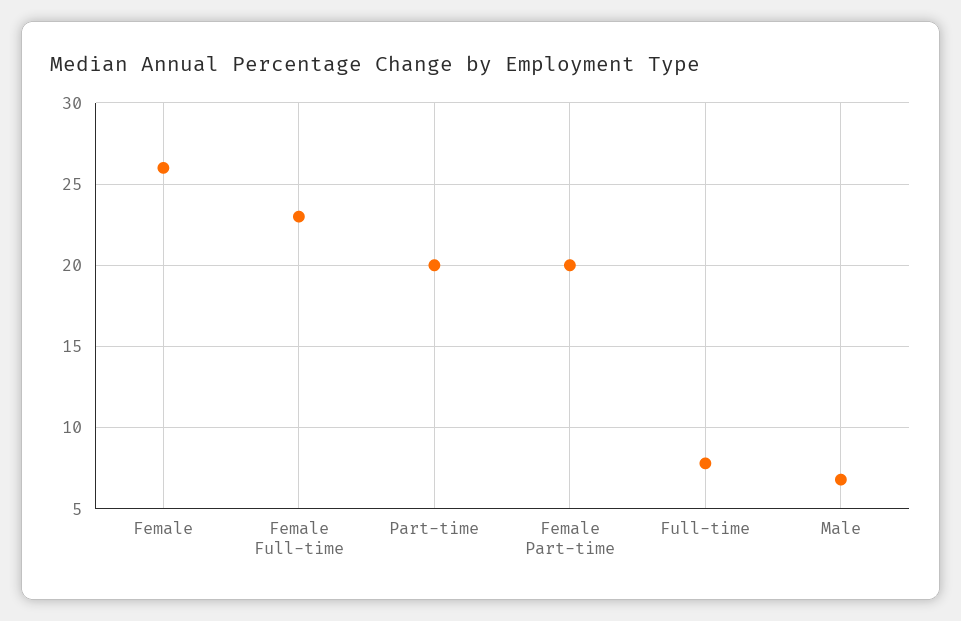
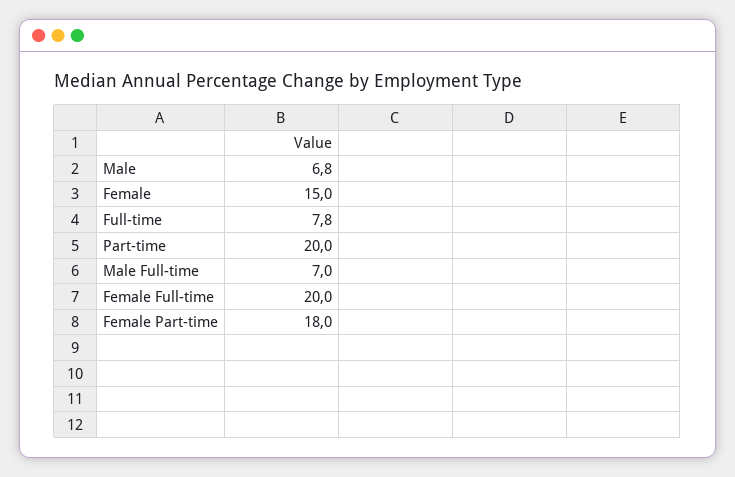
  {
-   "Female": 26,
+   "Female": 15,
-   "Female Full-time": 23,
+   "Female Full-time": 20,
    "Part-time": 20,
-   "Female Part-time": 20,
+   "Female Part-time": 18,
    "Full-time": 7.8,
-   "Male": 6.8
+   "Male": 6.8,
+   "Male Full-time": 7
  }

